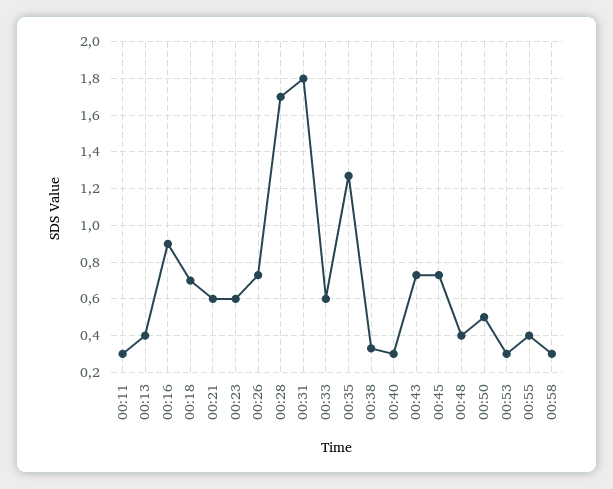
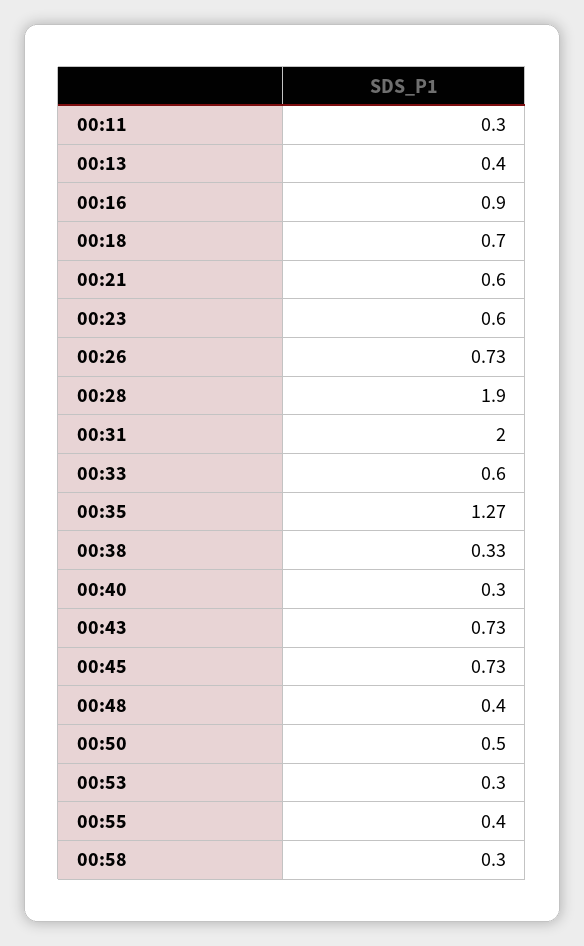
  {
    "00:11": 0.3,
    "00:13": 0.4,
    "00:16": 0.9,
    "00:18": 0.7,
    "00:21": 0.6,
    "00:23": 0.6,
    "00:26": 0.73,
-   "00:28": 1.7,
+   "00:28": 1.9,
-   "00:31": 1.8,
+   "00:31": 2,
    "00:33": 0.6,
    "00:35": 1.27,
    "00:38": 0.33,
    "00:40": 0.3,
    "00:43": 0.73,
    "00:45": 0.73,
    "00:48": 0.4,
    "00:50": 0.5,
    "00:53": 0.3,
    "00:55": 0.4,
    "00:58": 0.3
  }

